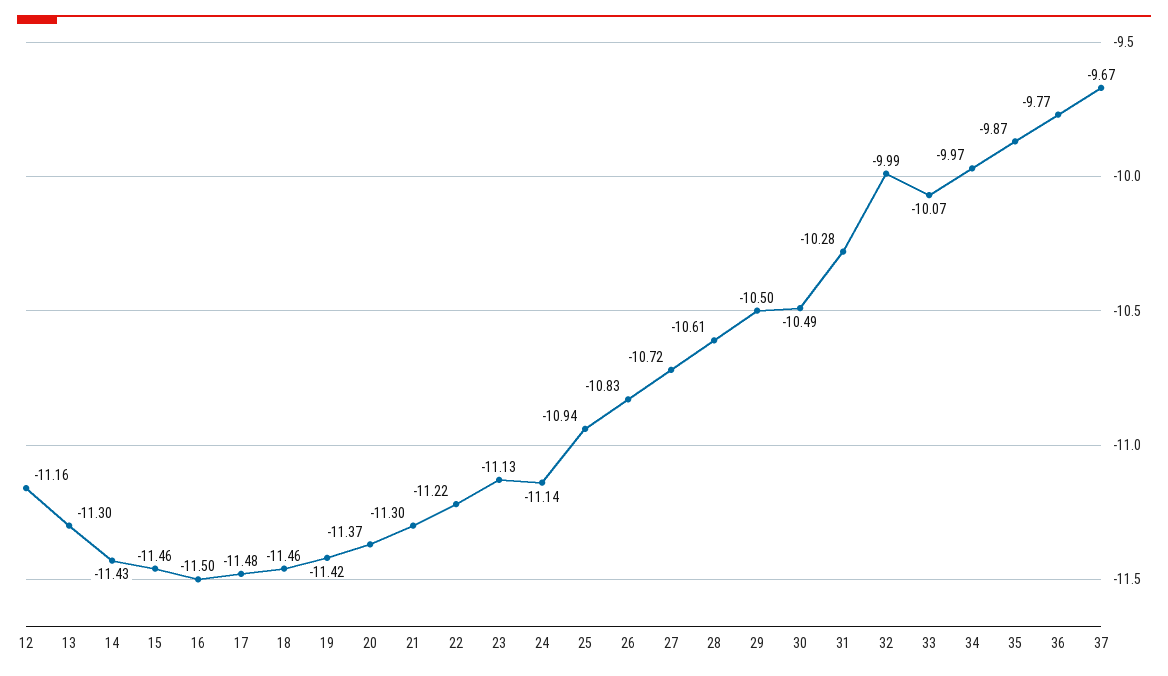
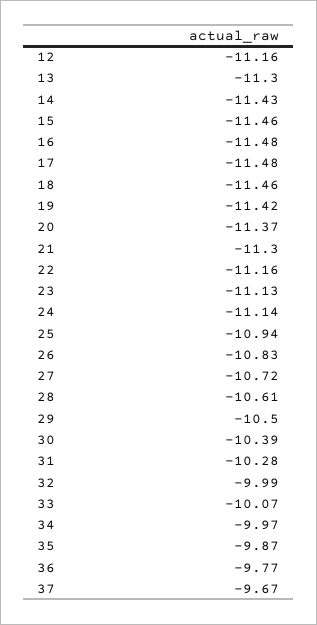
  {
    "12": -11.16,
    "13": -11.3,
    "14": -11.43,
    "15": -11.46,
-   "16": -11.5,
+   "16": -11.48,
    "17": -11.48,
    "18": -11.46,
    "19": -11.42,
    "20": -11.37,
    "21": -11.3,
-   "22": -11.22,
+   "22": -11.16,
    "23": -11.13,
    "24": -11.14,
    "25": -10.94,
    "26": -10.83,
    "27": -10.72,
    "28": -10.61,
    "29": -10.5,
-   "30": -10.49,
+   "30": -10.39,
    "31": -10.28,
    "32": -9.99,
    "33": -10.07,
    "34": -9.97,
    "35": -9.87,
    "36": -9.77,
    "37": -9.67
  }

